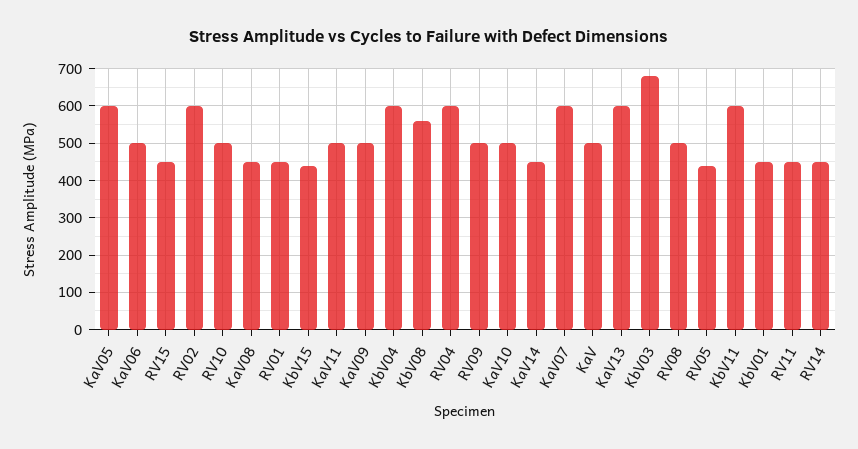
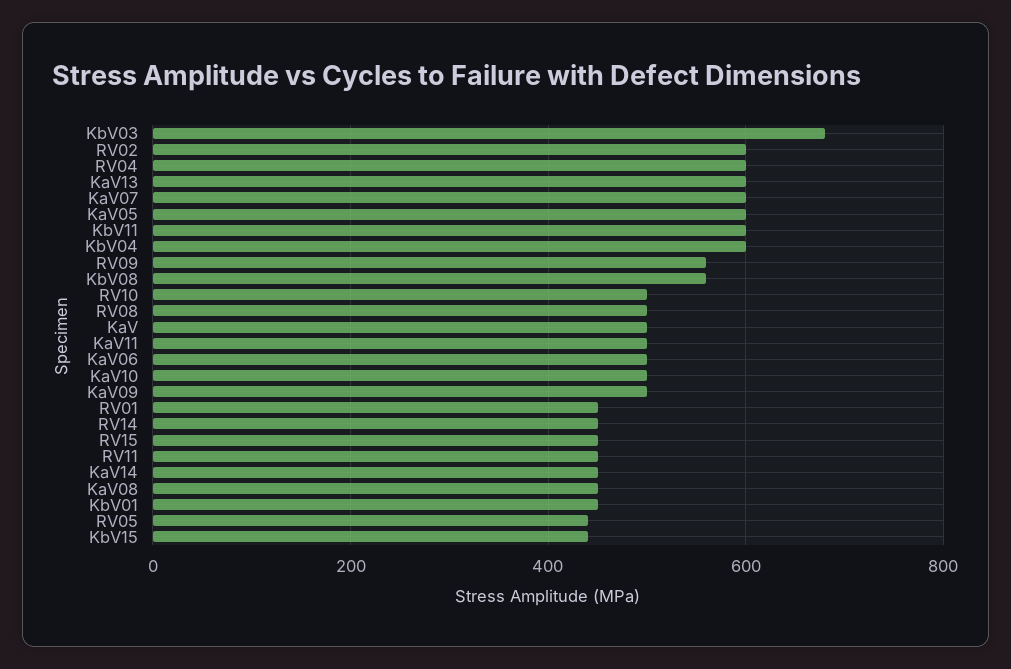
  {
    "KaV05": 600,
    "KaV06": 500,
    "RV15": 460,
    "RV02": 600,
    "RV10": 500,
    "KaV08": 460,
    "RV01": 460,
    "KbV15": 440,
    "KaV11": 500,
    "KaV09": 500,
    "KbV04": 600,
    "KbV08": 560,
    "RV04": 600,
-   "RV09": 500,
+   "RV09": 560,
    "KaV10": 500,
    "KaV14": 460,
    "KaV07": 600,
    "KaV": 500,
    "KaV13": 600,
    "KbV03": 680,
    "RV08": 500,
    "RV05": 440,
    "KbV11": 600,
    "KbV01": 460,
    "RV11": 460,
    "RV14": 460
  }

